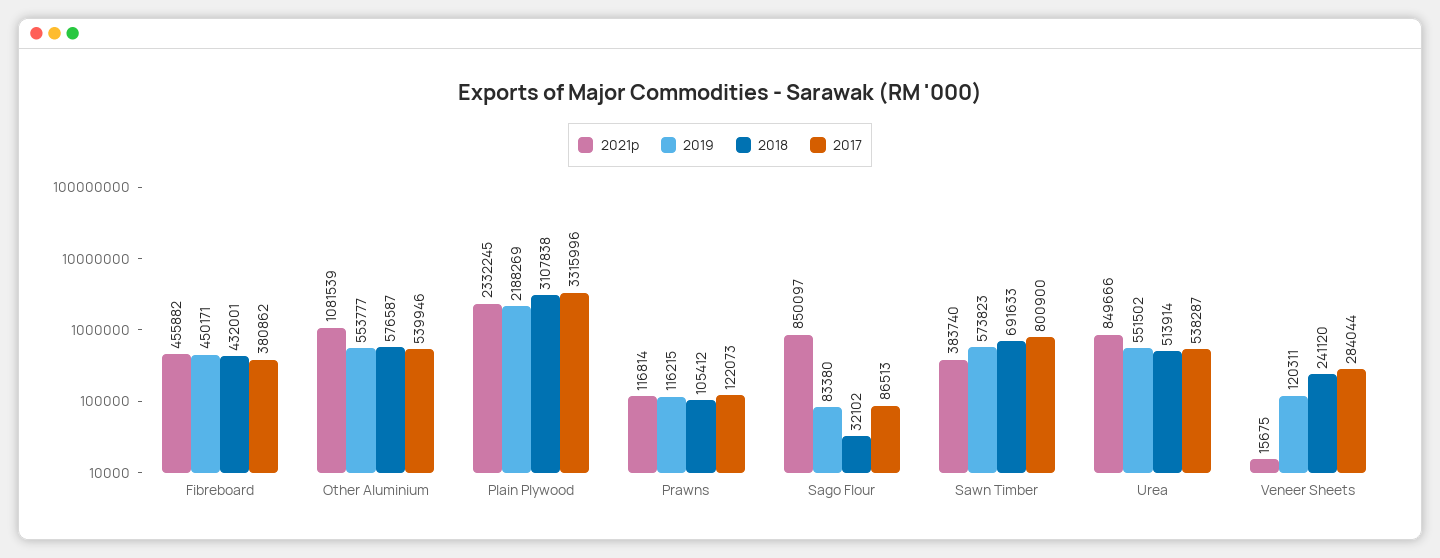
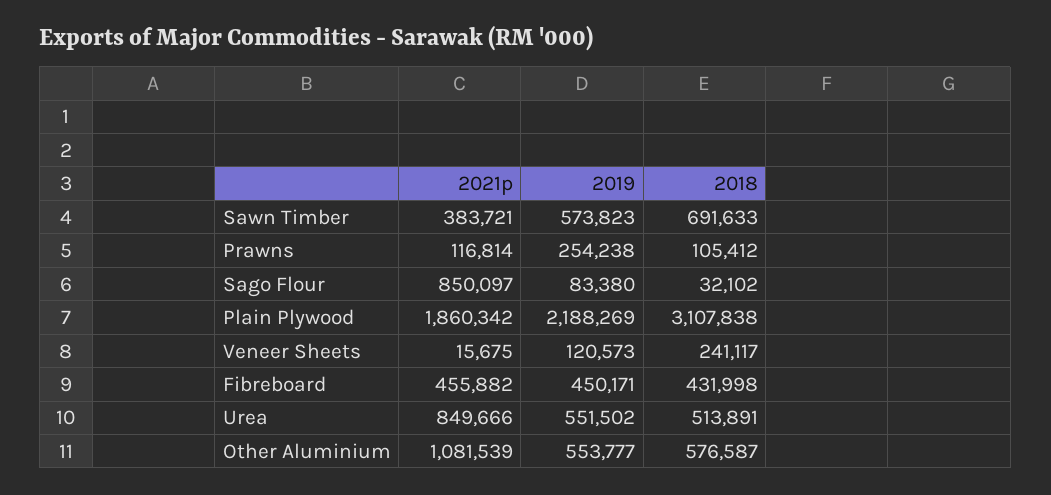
  {
    "2021p": {
      "Fibreboard": 455882,
      "Other Aluminium": 1081539,
-     "Plain Plywood": 2332245,
+     "Plain Plywood": 1860342,
      "Prawns": 116814,
      "Sago Flour": 850097,
-     "Sawn Timber": 383740,
+     "Sawn Timber": 383721,
      "Urea": 849666,
      "Veneer Sheets": 15675
    },
    "2019": {
      "Fibreboard": 450171,
      "Other Aluminium": 553777,
      "Plain Plywood": 2188269,
-     "Prawns": 116215,
+     "Prawns": 254238,
      "Sago Flour": 83380,
      "Sawn Timber": 573823,
      "Urea": 551502,
-     "Veneer Sheets": 120311
+     "Veneer Sheets": 120573
    },
    "2018": {
-     "Fibreboard": 432001,
+     "Fibreboard": 431998,
      "Other Aluminium": 576587,
      "Plain Plywood": 3107838,
      "Prawns": 105412,
      "Sago Flour": 32102,
      "Sawn Timber": 691633,
-     "Urea": 513914,
+     "Urea": 513891,
-     "Veneer Sheets": 241120
+     "Veneer Sheets": 241117
-   },
+   }
-   "2017": {
-     "Fibreboard": 380862,
-     "Other Aluminium": 539946,
-     "Plain Plywood": 3315996,
-     "Prawns": 122073,
-     "Sago Flour": 86513,
-     "Sawn Timber": 800900,
-     "Urea": 538287,
-     "Veneer Sheets": 284044
-   }
  }

